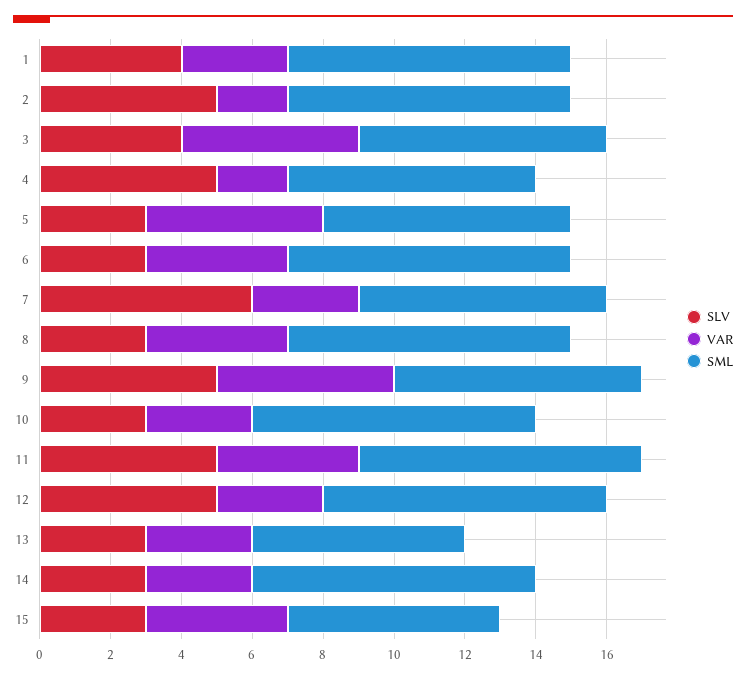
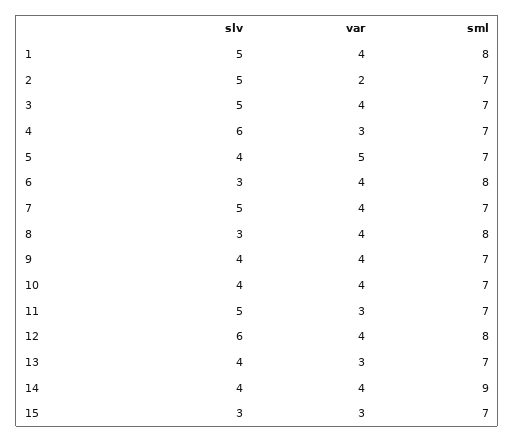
  {
    "SLV": {
-     "1": 4,
+     "1": 5,
      "2": 5,
-     "3": 4,
+     "3": 5,
-     "4": 5,
+     "4": 6,
-     "5": 3,
+     "5": 4,
      "6": 3,
-     "7": 6,
+     "7": 5,
      "8": 3,
-     "9": 5,
+     "9": 4,
-     "10": 3,
+     "10": 4,
      "11": 5,
-     "12": 5,
+     "12": 6,
-     "13": 3,
+     "13": 4,
-     "14": 3,
+     "14": 4,
      "15": 3
    },
    "VAR": {
-     "1": 3,
+     "1": 4,
      "2": 2,
-     "3": 5,
+     "3": 4,
-     "4": 2,
+     "4": 3,
      "5": 5,
      "6": 4,
-     "7": 3,
+     "7": 4,
      "8": 4,
-     "9": 5,
+     "9": 4,
-     "10": 3,
+     "10": 4,
-     "11": 4,
+     "11": 3,
-     "12": 3,
+     "12": 4,
      "13": 3,
-     "14": 3,
+     "14": 4,
-     "15": 4
+     "15": 3
    },
    "SML": {
      "1": 8,
-     "2": 8,
+     "2": 7,
      "3": 7,
      "4": 7,
      "5": 7,
      "6": 8,
      "7": 7,
      "8": 8,
      "9": 7,
-     "10": 8,
+     "10": 7,
-     "11": 8,
+     "11": 7,
      "12": 8,
-     "13": 6,
+     "13": 7,
-     "14": 8,
+     "14": 9,
-     "15": 6
+     "15": 7
    }
  }

